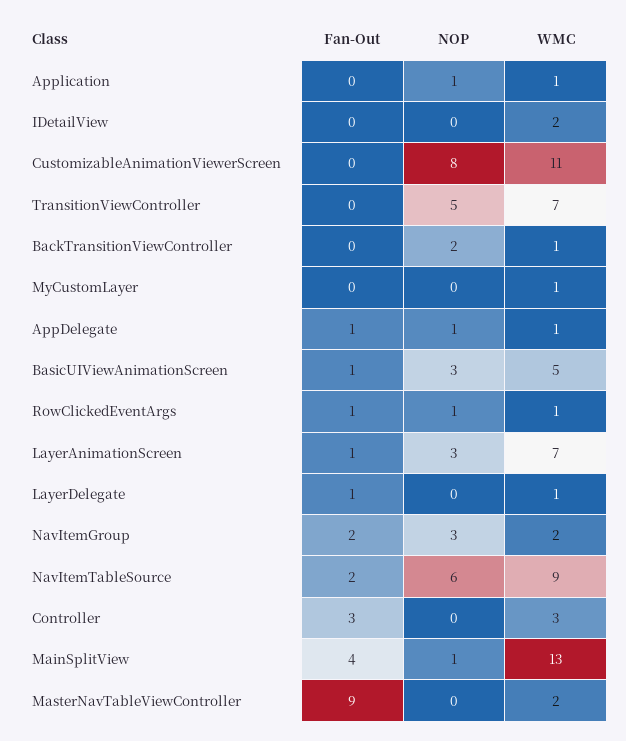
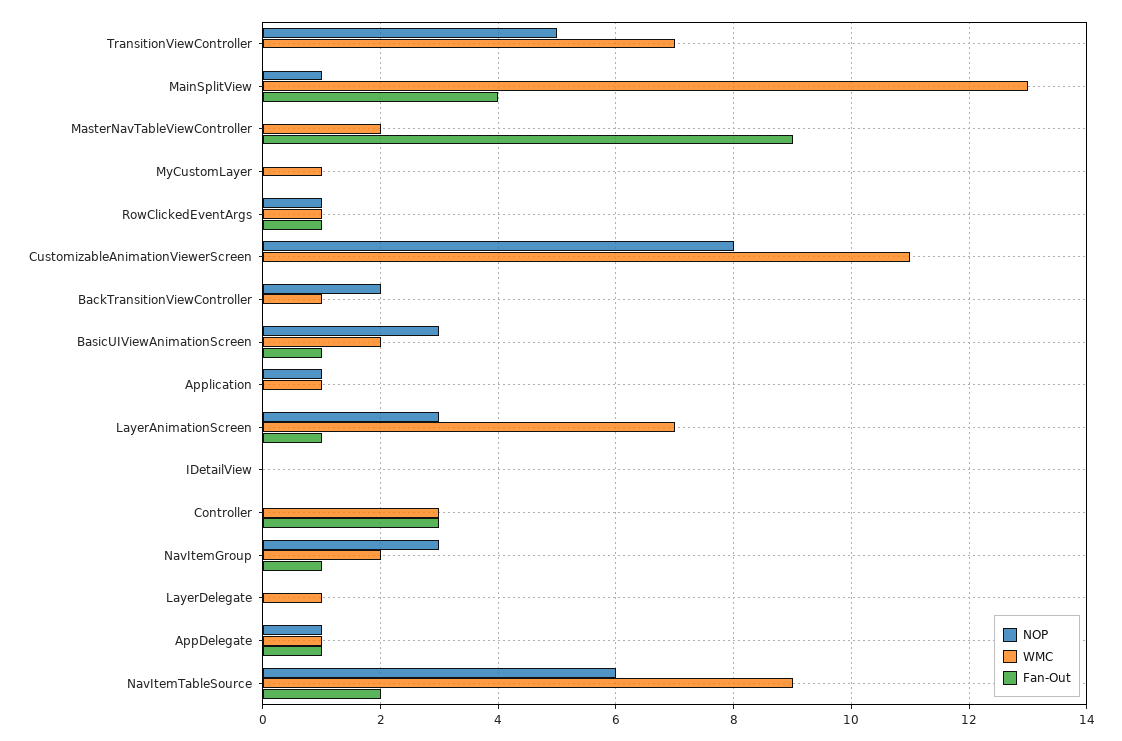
  {
    "Fan-Out": {
      "Application": 0,
      "IDetailView": 0,
      "CustomizableAnimationViewerScreen": 0,
      "TransitionViewController": 0,
      "BackTransitionViewController": 0,
      "MyCustomLayer": 0,
      "AppDelegate": 1,
      "BasicUIViewAnimationScreen": 1,
      "RowClickedEventArgs": 1,
      "LayerAnimationScreen": 1,
-     "LayerDelegate": 1,
+     "LayerDelegate": 0,
-     "NavItemGroup": 2,
+     "NavItemGroup": 1,
      "NavItemTableSource": 2,
      "Controller": 3,
      "MainSplitView": 4,
      "MasterNavTableViewController": 9
    },
    "NOP": {
      "Application": 1,
      "IDetailView": 0,
      "CustomizableAnimationViewerScreen": 8,
      "TransitionViewController": 5,
      "BackTransitionViewController": 2,
      "MyCustomLayer": 0,
      "AppDelegate": 1,
      "BasicUIViewAnimationScreen": 3,
      "RowClickedEventArgs": 1,
      "LayerAnimationScreen": 3,
      "LayerDelegate": 0,
      "NavItemGroup": 3,
      "NavItemTableSource": 6,
      "Controller": 0,
      "MainSplitView": 1,
      "MasterNavTableViewController": 0
    },
    "WMC": {
      "Application": 1,
-     "IDetailView": 2,
+     "IDetailView": 0,
      "CustomizableAnimationViewerScreen": 11,
      "TransitionViewController": 7,
      "BackTransitionViewController": 1,
      "MyCustomLayer": 1,
      "AppDelegate": 1,
-     "BasicUIViewAnimationScreen": 5,
+     "BasicUIViewAnimationScreen": 2,
      "RowClickedEventArgs": 1,
      "LayerAnimationScreen": 7,
      "LayerDelegate": 1,
      "NavItemGroup": 2,
      "NavItemTableSource": 9,
      "Controller": 3,
      "MainSplitView": 13,
      "MasterNavTableViewController": 2
    }
  }

